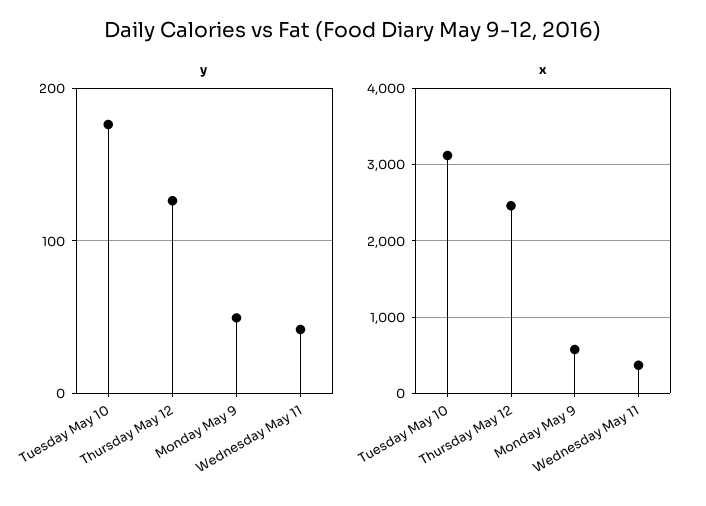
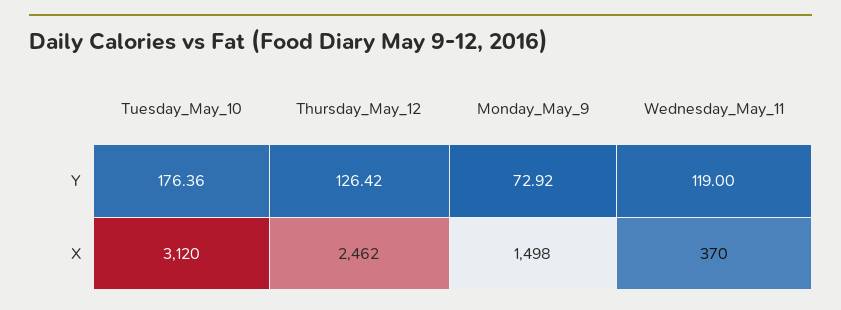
  {
    "y": {
      "Tuesday May 10": 176.36,
      "Thursday May 12": 126.42,
-     "Monday May 9": 50,
+     "Monday May 9": 72.92,
-     "Wednesday May 11": 40
+     "Wednesday May 11": 119
    },
    "x": {
      "Tuesday May 10": 3120,
      "Thursday May 12": 2462,
-     "Monday May 9": 600,
+     "Monday May 9": 1498,
      "Wednesday May 11": 370
    }
  }

